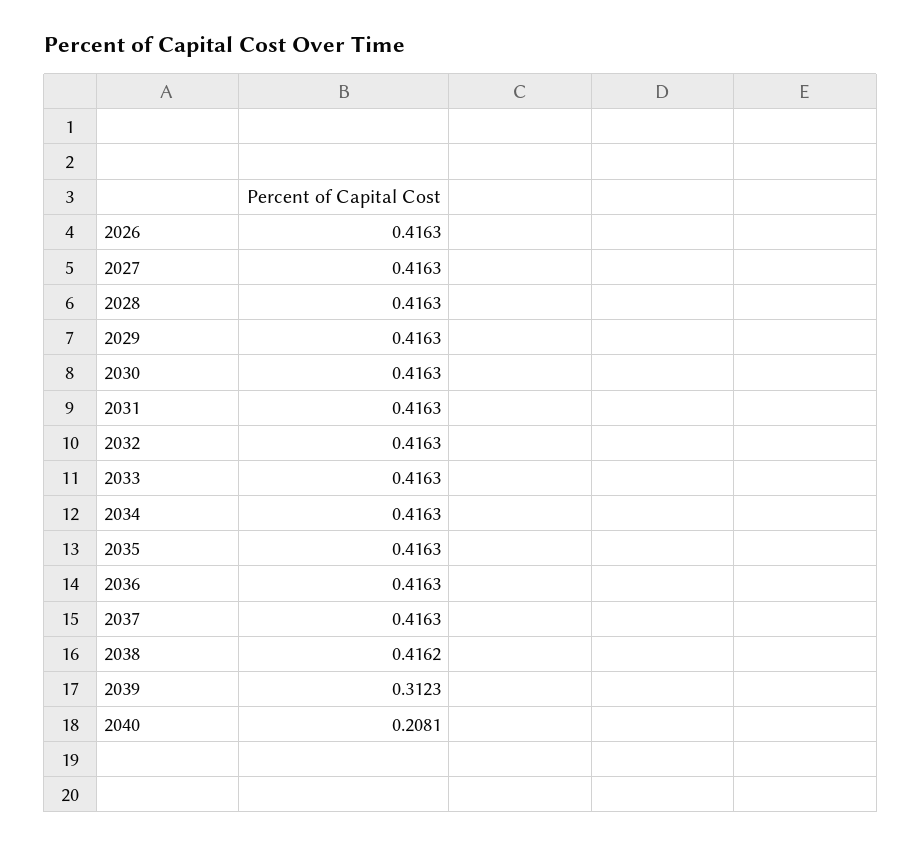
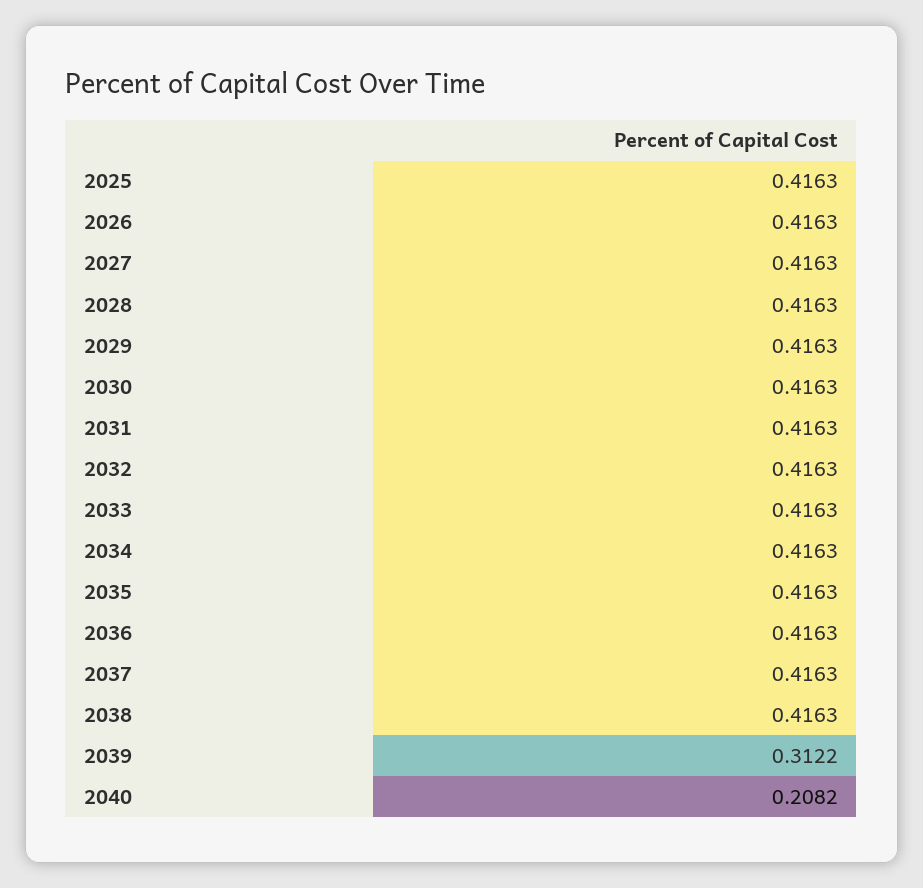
  {
    "2026": 0.4163,
    "2027": 0.4163,
    "2028": 0.4163,
    "2029": 0.4163,
    "2030": 0.4163,
    "2031": 0.4163,
    "2032": 0.4163,
    "2033": 0.4163,
    "2034": 0.4163,
    "2035": 0.4163,
    "2036": 0.4163,
    "2037": 0.4163,
-   "2038": 0.4162,
+   "2038": 0.4163,
-   "2039": 0.3123,
+   "2039": 0.3122,
-   "2040": 0.2081
+   "2040": 0.2082,
+   "2025": 0.4163
  }

